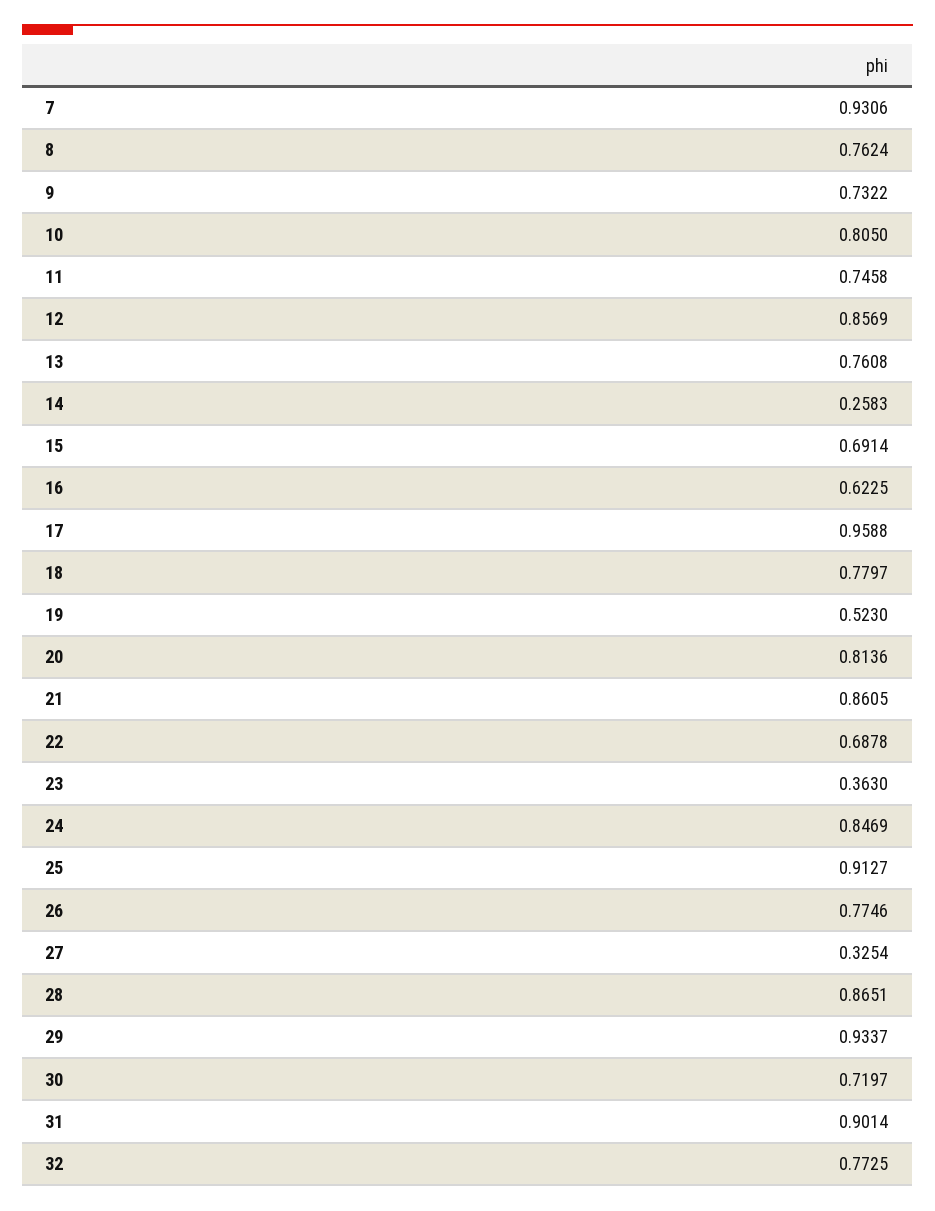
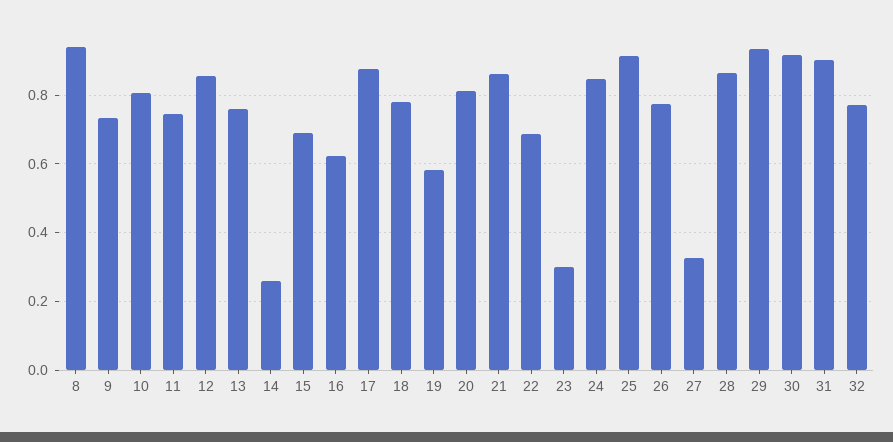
  {
-   "7": 0.9306,
-   "8": 0.7624,
+   "8": 0.94,
    "9": 0.7322,
    "10": 0.805,
    "11": 0.7458,
    "12": 0.8569,
    "13": 0.7608,
    "14": 0.2583,
    "15": 0.6914,
    "16": 0.6225,
-   "17": 0.9588,
+   "17": 0.88,
    "18": 0.7797,
-   "19": 0.523,
+   "19": 0.58,
    "20": 0.8136,
    "21": 0.8605,
    "22": 0.6878,
-   "23": 0.363,
+   "23": 0.3,
    "24": 0.8469,
    "25": 0.9127,
    "26": 0.7746,
    "27": 0.3254,
    "28": 0.8651,
    "29": 0.9337,
-   "30": 0.7197,
+   "30": 0.92,
    "31": 0.9014,
    "32": 0.7725
  }

